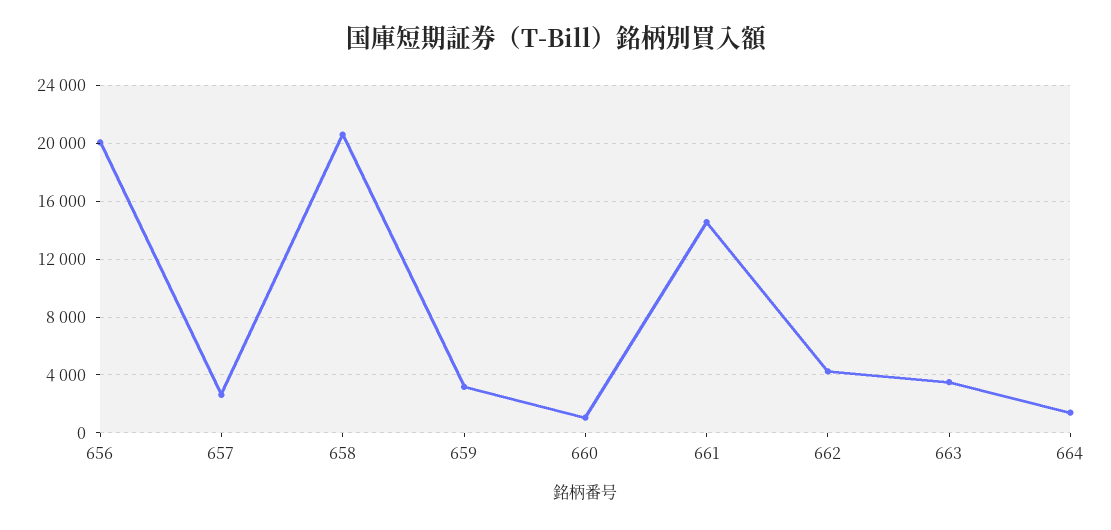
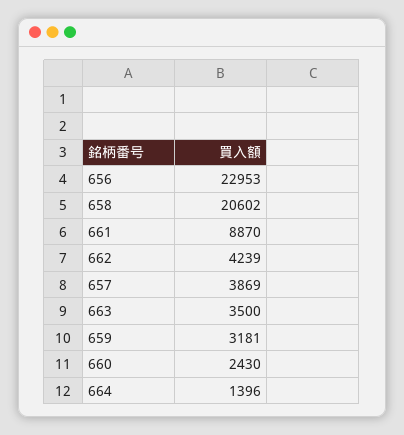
  {
-   "656": 20000,
+   "656": 22953,
-   "657": 2500,
+   "657": 3869,
    "658": 20602,
    "659": 3181,
-   "660": 1000,
+   "660": 2430,
-   "661": 14500,
+   "661": 8870,
    "662": 4239,
    "663": 3500,
    "664": 1396
  }

